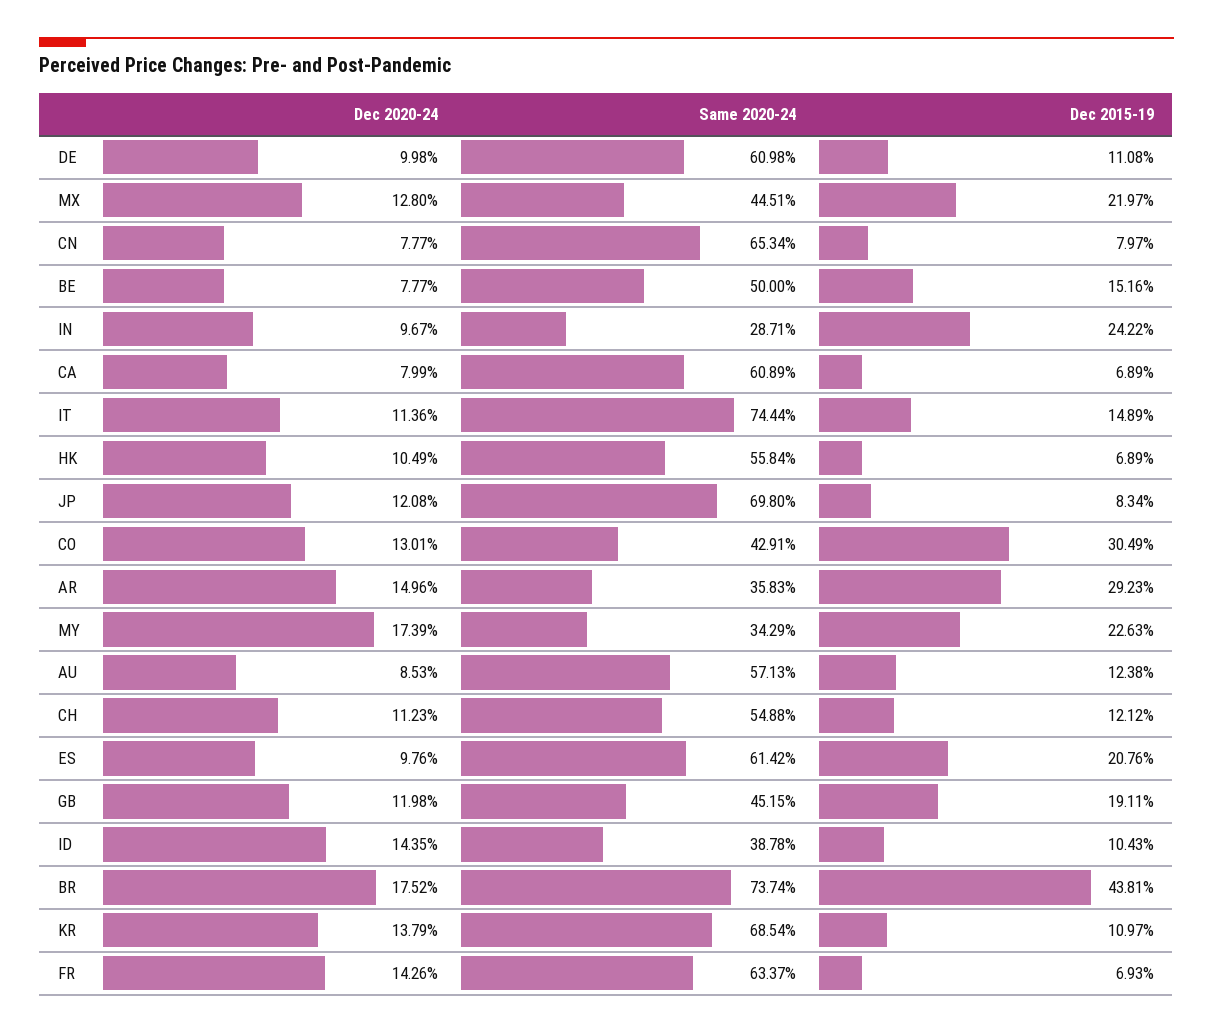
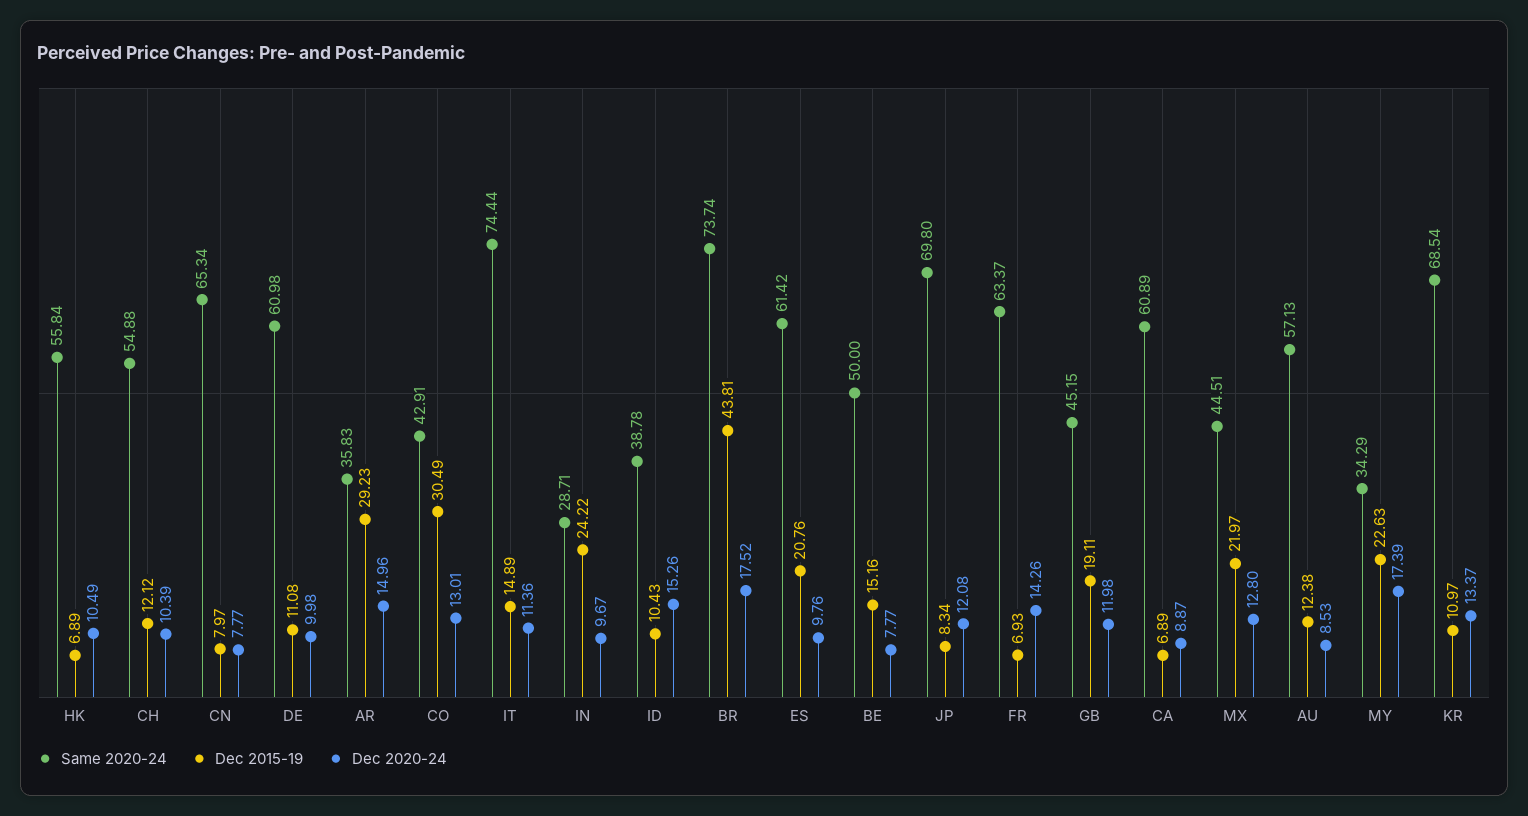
  {
    "Dec 2020-24": {
      "DE": 9.98,
      "MX": 12.8,
      "CN": 7.77,
      "BE": 7.77,
      "IN": 9.67,
-     "CA": 7.99,
+     "CA": 8.87,
      "IT": 11.36,
      "HK": 10.49,
      "JP": 12.08,
      "CO": 13.01,
      "AR": 14.96,
      "MY": 17.39,
      "AU": 8.53,
-     "CH": 11.23,
+     "CH": 10.39,
      "ES": 9.76,
      "GB": 11.98,
-     "ID": 14.35,
+     "ID": 15.26,
      "BR": 17.52,
-     "KR": 13.79,
+     "KR": 13.37,
      "FR": 14.26
    },
    "Same 2020-24": {
      "DE": 60.98,
      "MX": 44.51,
      "CN": 65.34,
      "BE": 50,
      "IN": 28.71,
      "CA": 60.89,
      "IT": 74.44,
      "HK": 55.84,
      "JP": 69.8,
      "CO": 42.91,
      "AR": 35.83,
      "MY": 34.29,
      "AU": 57.13,
      "CH": 54.88,
      "ES": 61.42,
      "GB": 45.15,
      "ID": 38.78,
      "BR": 73.74,
      "KR": 68.54,
      "FR": 63.37
    },
    "Dec 2015-19": {
      "DE": 11.08,
      "MX": 21.97,
      "CN": 7.97,
      "BE": 15.16,
      "IN": 24.22,
      "CA": 6.89,
      "IT": 14.89,
      "HK": 6.89,
      "JP": 8.34,
      "CO": 30.49,
      "AR": 29.23,
      "MY": 22.63,
      "AU": 12.38,
      "CH": 12.12,
      "ES": 20.76,
      "GB": 19.11,
      "ID": 10.43,
      "BR": 43.81,
      "KR": 10.97,
      "FR": 6.93
    }
  }

